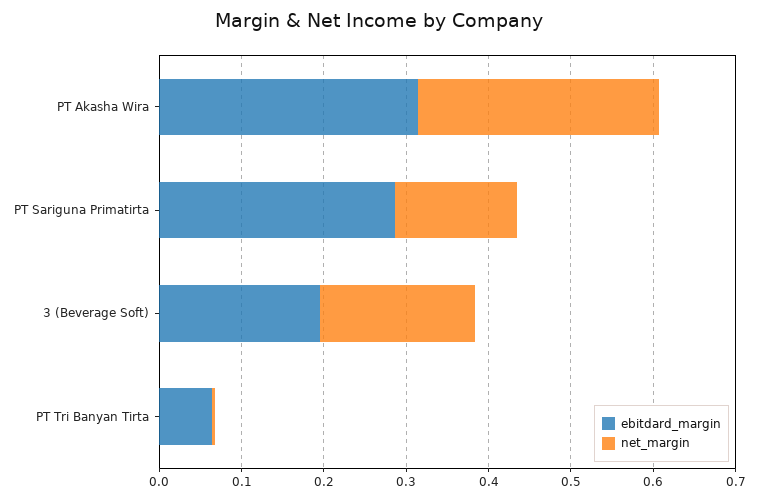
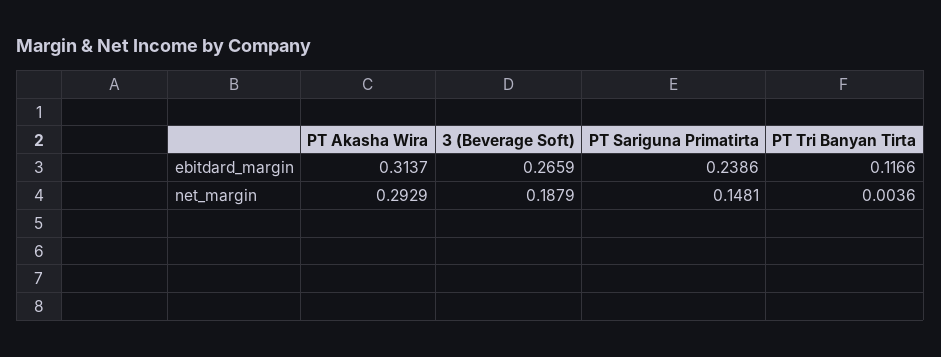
  {
    "ebitdard_margin": {
      "PT Akasha Wira": 0.3137,
-     "PT Sariguna Primatirta": 0.28,
+     "PT Sariguna Primatirta": 0.2386,
-     "3 (Beverage Soft)": 0.2,
+     "3 (Beverage Soft)": 0.2659,
-     "PT Tri Banyan Tirta": 0.06
+     "PT Tri Banyan Tirta": 0.1166
    },
    "net_margin": {
      "PT Akasha Wira": 0.2929,
      "PT Sariguna Primatirta": 0.1481,
      "3 (Beverage Soft)": 0.1879,
      "PT Tri Banyan Tirta": 0.0036
    }
  }

